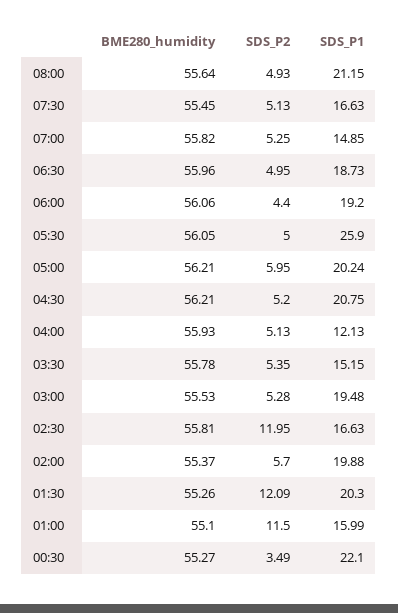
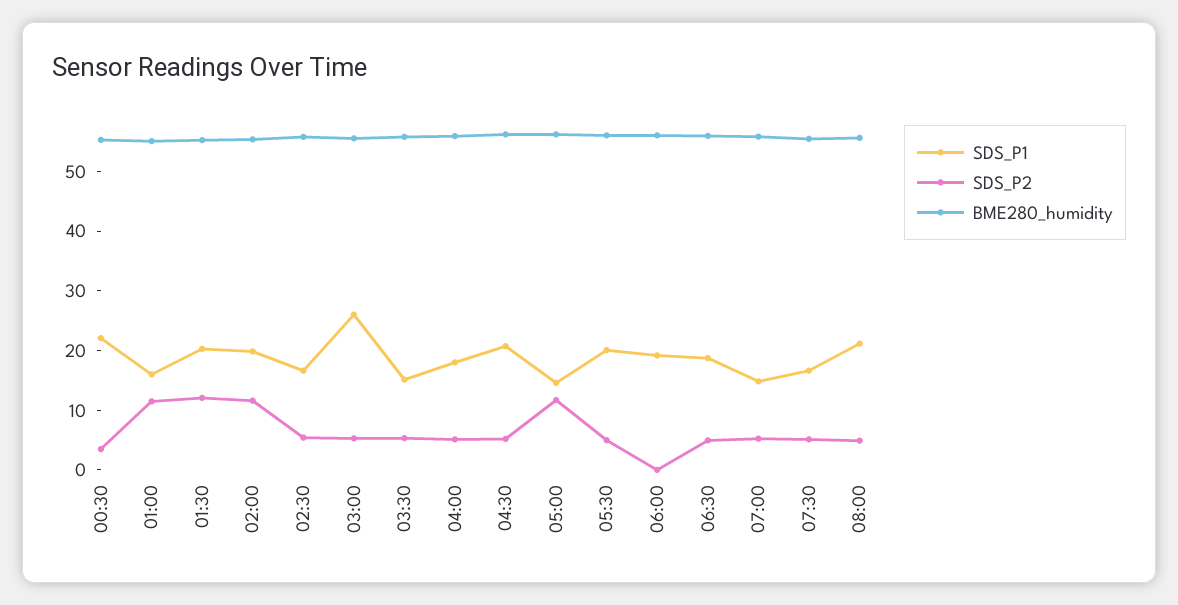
  {
    "BME280_humidity": {
      "08:00": 55.64,
      "07:30": 55.45,
      "07:00": 55.82,
      "06:30": 55.96,
      "06:00": 56.06,
      "05:30": 56.05,
      "05:00": 56.21,
      "04:30": 56.21,
      "04:00": 55.93,
      "03:30": 55.78,
      "03:00": 55.53,
      "02:30": 55.81,
      "02:00": 55.37,
      "01:30": 55.26,
      "01:00": 55.1,
      "00:30": 55.27
    },
    "SDS_P2": {
      "08:00": 4.93,
      "07:30": 5.13,
      "07:00": 5.25,
      "06:30": 4.95,
-     "06:00": 4.4,
+     "06:00": 0,
      "05:30": 5,
-     "05:00": 5.95,
+     "05:00": 12,
      "04:30": 5.2,
      "04:00": 5.13,
      "03:30": 5.35,
      "03:00": 5.28,
-     "02:30": 11.95,
+     "02:30": 6,
-     "02:00": 5.7,
+     "02:00": 12,
      "01:30": 12.09,
      "01:00": 11.5,
      "00:30": 3.49
    },
    "SDS_P1": {
      "08:00": 21.15,
      "07:30": 16.63,
      "07:00": 14.85,
      "06:30": 18.73,
      "06:00": 19.2,
-     "05:30": 25.9,
+     "05:30": 20,
-     "05:00": 20.24,
+     "05:00": 14,
      "04:30": 20.75,
-     "04:00": 12.13,
+     "04:00": 18,
      "03:30": 15.15,
-     "03:00": 19.48,
+     "03:00": 26,
      "02:30": 16.63,
      "02:00": 19.88,
      "01:30": 20.3,
      "01:00": 15.99,
      "00:30": 22.1
    }
  }

